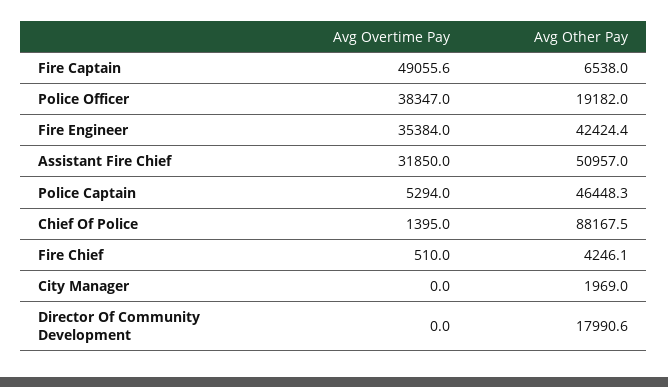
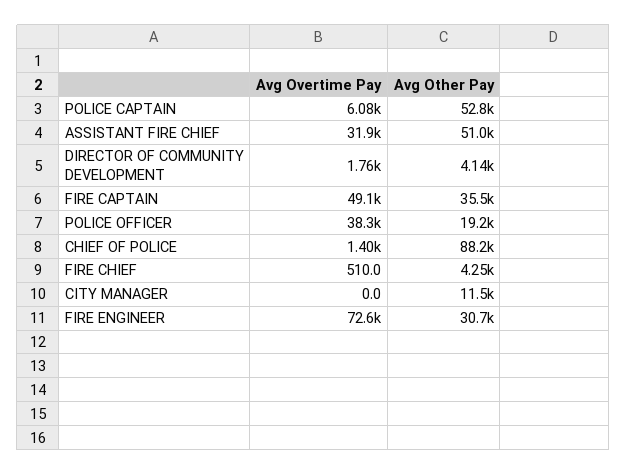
  {
    "Avg Overtime Pay": {
      "Fire Captain": 49055.6,
      "Police Officer": 38347,
-     "Fire Engineer": 35384,
+     "Fire Engineer": 72600,
      "Assistant Fire Chief": 31850,
-     "Police Captain": 5294,
+     "Police Captain": 6080,
      "Chief Of Police": 1395,
      "Fire Chief": 510,
      "City Manager": 0,
-     "Director Of Community Development": 0
+     "Director Of Community Development": 1760
    },
    "Avg Other Pay": {
-     "Fire Captain": 6538,
+     "Fire Captain": 35500,
      "Police Officer": 19182,
-     "Fire Engineer": 42424.4,
+     "Fire Engineer": 30700,
      "Assistant Fire Chief": 50957,
-     "Police Captain": 46448.3,
+     "Police Captain": 52800,
      "Chief Of Police": 88167.5,
      "Fire Chief": 4246.1,
-     "City Manager": 1969,
+     "City Manager": 11500,
-     "Director Of Community Development": 17990.6
+     "Director Of Community Development": 4140
    }
  }

